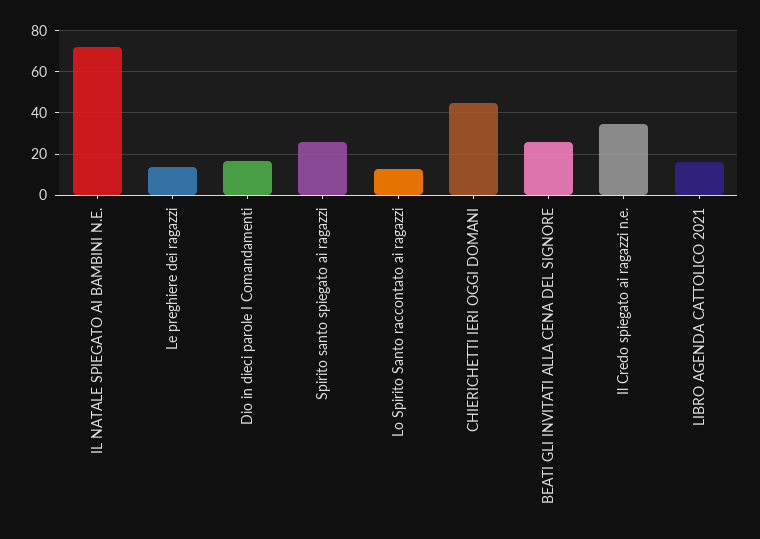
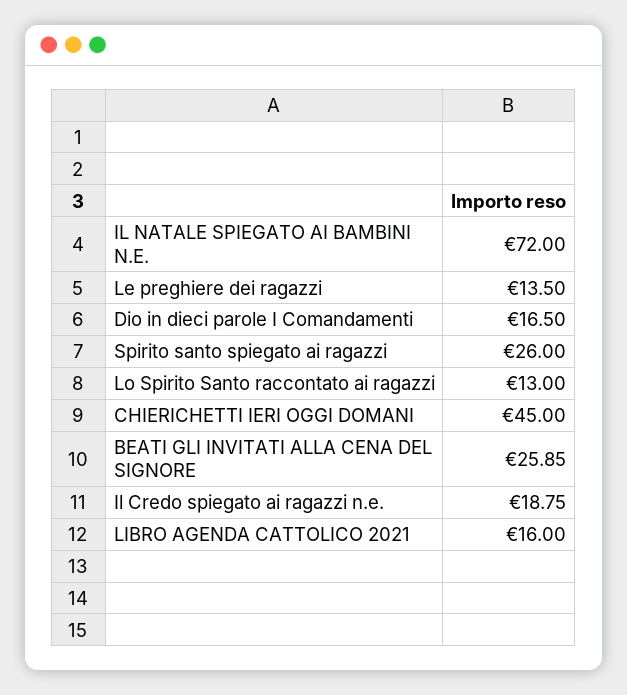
  {
    "IL NATALE SPIEGATO AI BAMBINI N.E.": 72,
    "Le preghiere dei ragazzi": 13.5,
    "Dio in dieci parole I Comandamenti": 16.5,
    "Spirito santo spiegato ai ragazzi": 26,
    "Lo Spirito Santo raccontato ai ragazzi": 13,
    "CHIERICHETTI IERI OGGI DOMANI": 45,
    "BEATI GLI INVITATI ALLA CENA DEL SIGNORE": 25.85,
-   "Il Credo spiegato ai ragazzi n.e.": 35,
+   "Il Credo spiegato ai ragazzi n.e.": 18.75,
    "LIBRO AGENDA CATTOLICO 2021": 16
  }

